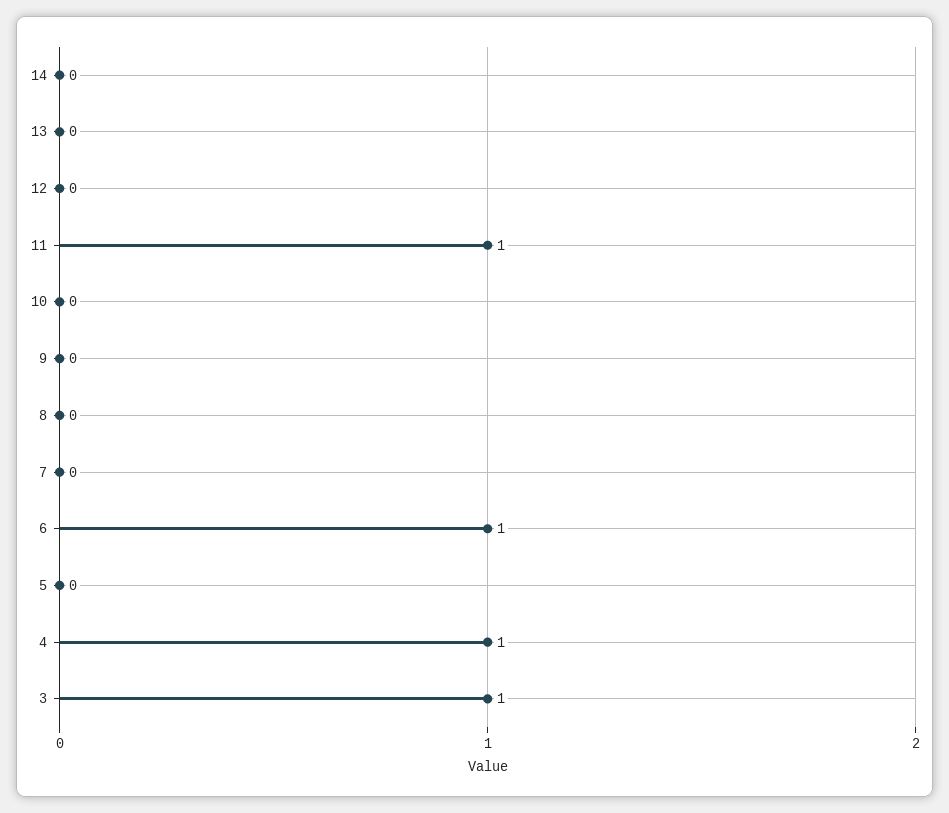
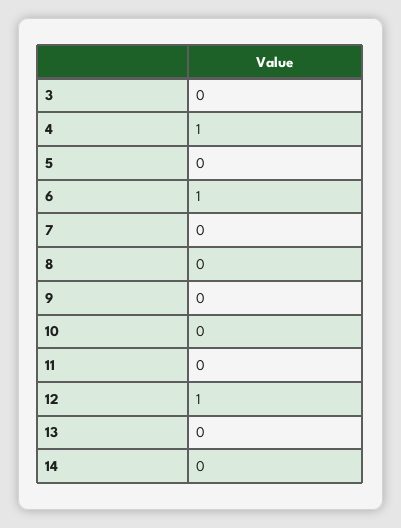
  {
    "14": 0,
    "13": 0,
-   "12": 0,
+   "12": 1,
-   "11": 1,
+   "11": 0,
    "10": 0,
    "9": 0,
    "8": 0,
    "7": 0,
    "6": 1,
    "5": 0,
    "4": 1,
-   "3": 1
+   "3": 0
  }

